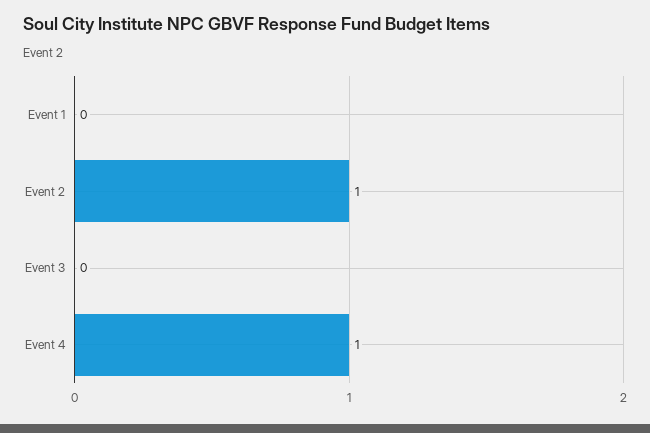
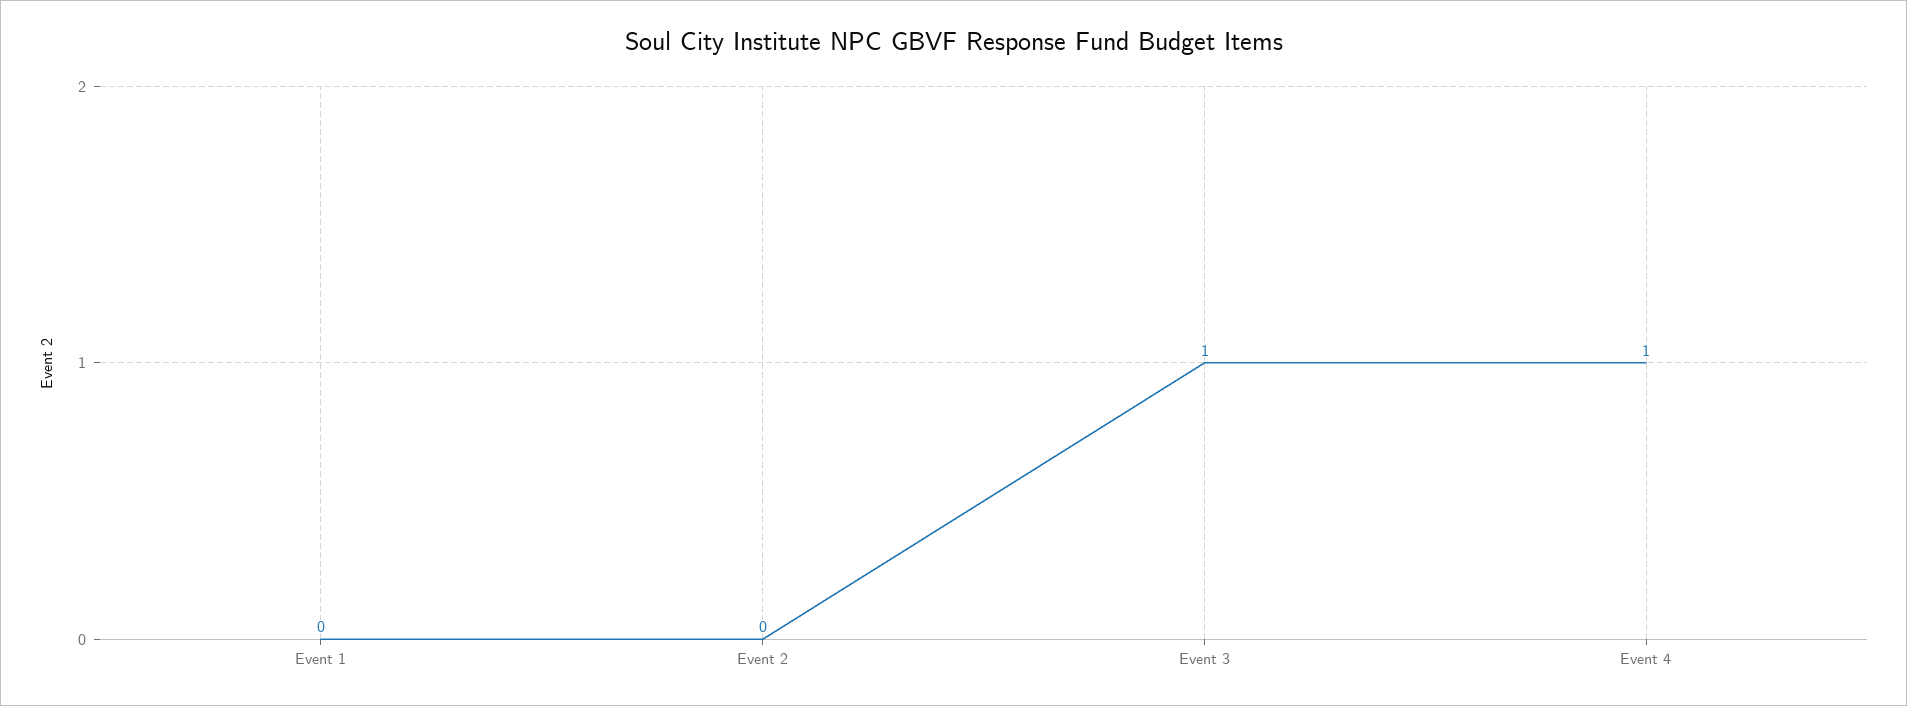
  {
    "Event 1": 0,
-   "Event 2": 1,
+   "Event 2": 0,
-   "Event 3": 0,
+   "Event 3": 1,
    "Event 4": 1
  }

